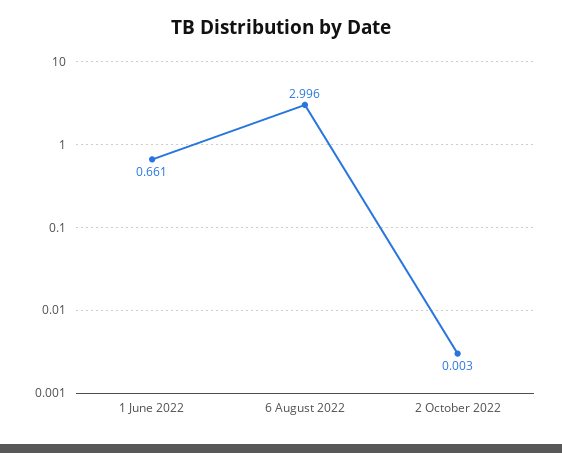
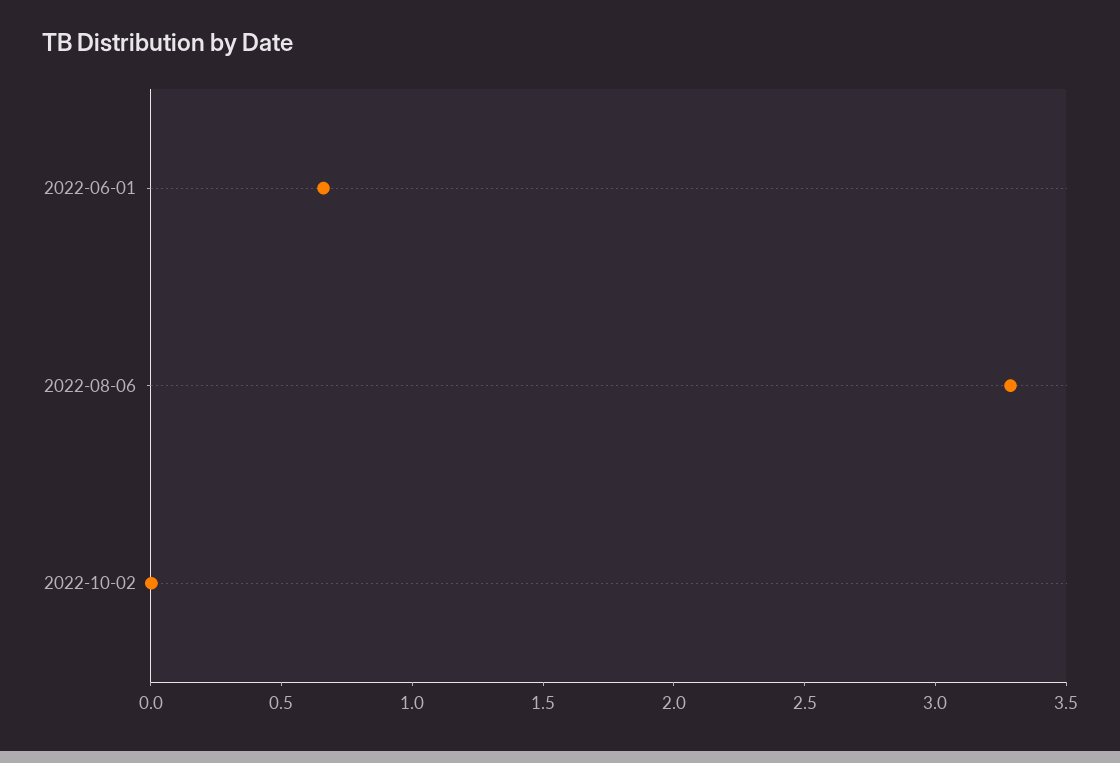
  {
    "1 June 2022": 0.661,
-   "6 August 2022": 2.996,
+   "6 August 2022": 3.3,
    "2 October 2022": 0.003
  }

